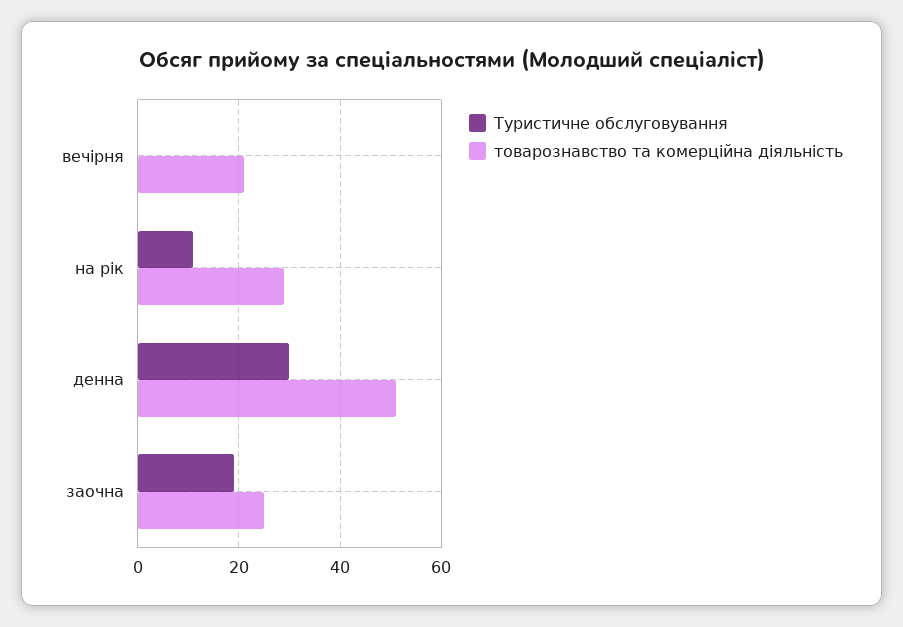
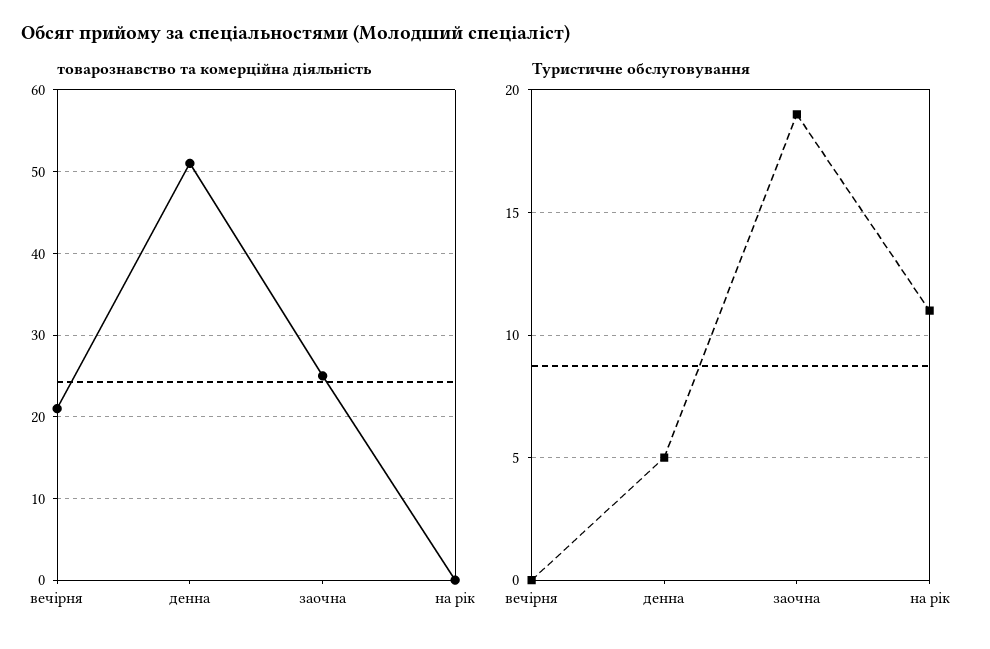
  {
    "Туристичне обслуговування": {
      "вечірня": 0,
      "на рік": 11,
-     "денна": 30,
+     "денна": 5,
      "заочна": 19
    },
    "товарознавство та комерційна діяльність": {
      "вечірня": 21,
-     "на рік": 30,
+     "на рік": 0,
      "денна": 51,
      "заочна": 25
    }
  }

